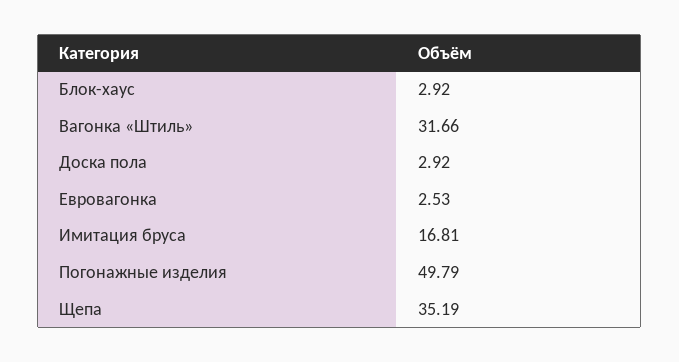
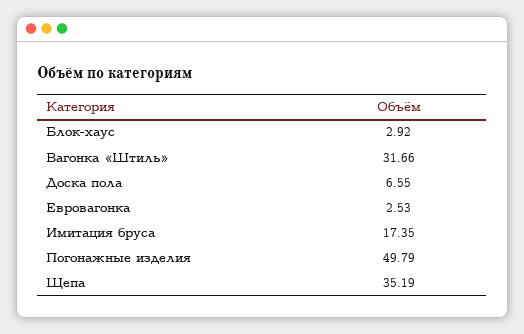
  {
    "Блок-хаус": 2.92,
    "Вагонка «Штиль»": 31.66,
-   "Доска пола": 2.92,
+   "Доска пола": 6.55,
    "Евровагонка": 2.53,
-   "Имитация бруса": 16.81,
+   "Имитация бруса": 17.35,
    "Погонажные изделия": 49.79,
    "Щепа": 35.19
  }

